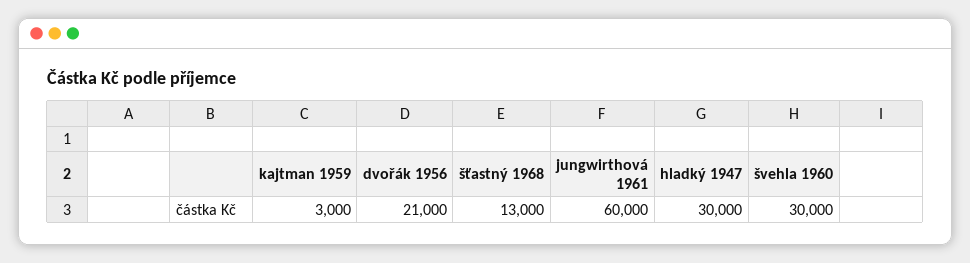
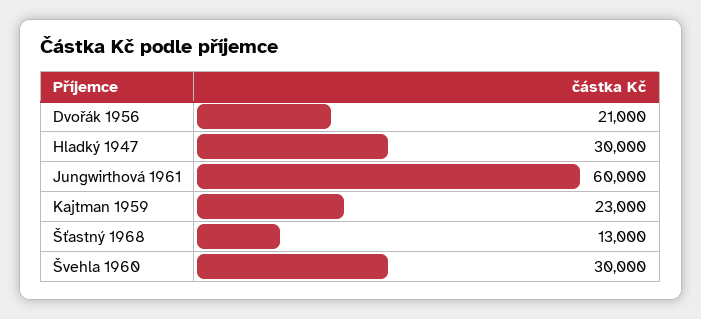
  {
-   "kajtman 1959": 3000,
+   "kajtman 1959": 23000,
    "dvořák 1956": 21000,
    "šťastný 1968": 13000,
    "jungwirthová 1961": 60000,
    "hladký 1947": 30000,
    "švehla 1960": 30000
  }

